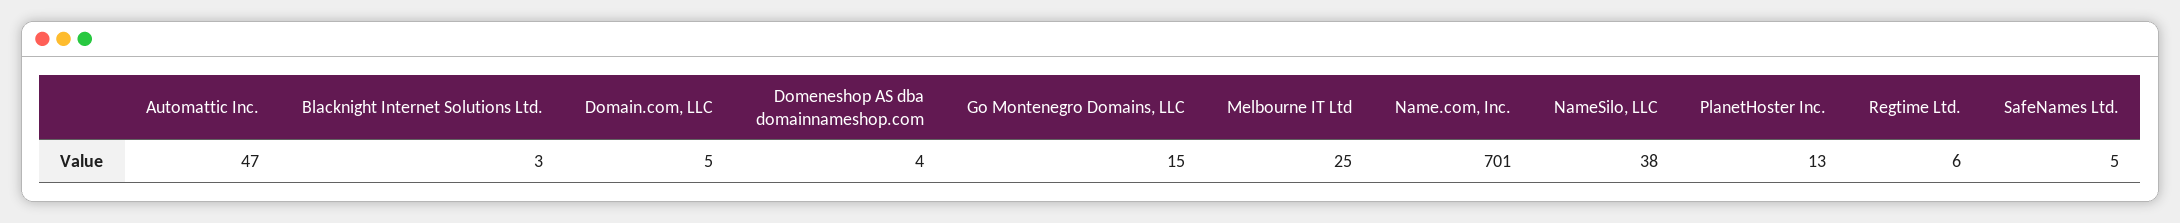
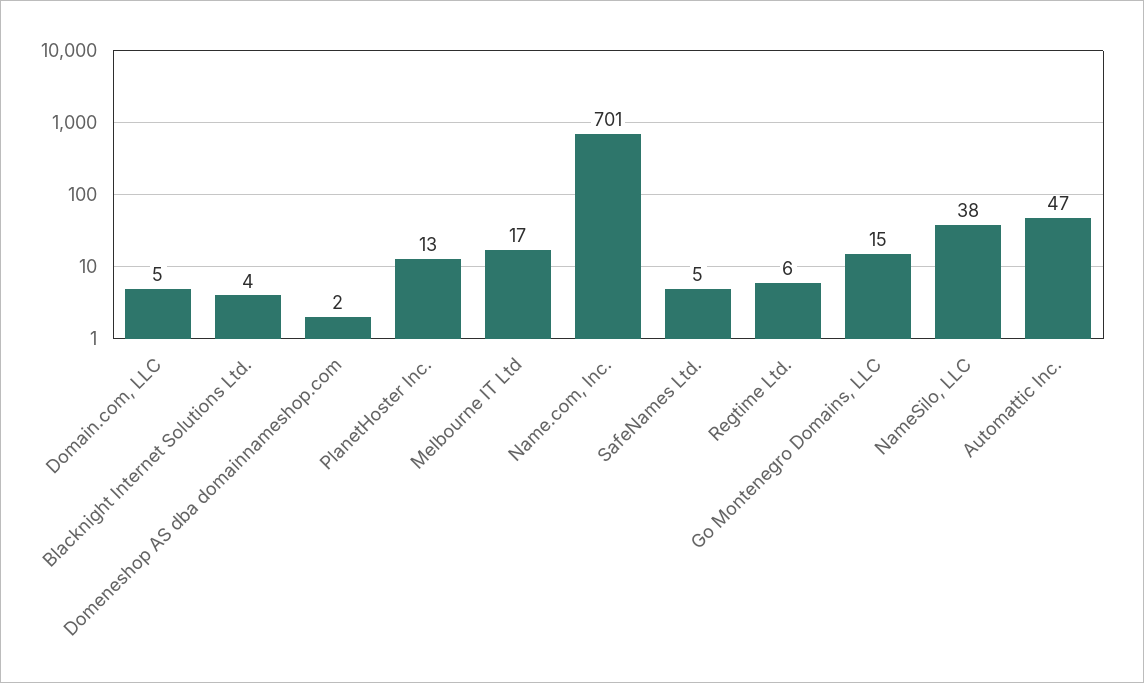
  {
    "Automattic Inc.": 47,
-   "Blacknight Internet Solutions Ltd.": 3,
+   "Blacknight Internet Solutions Ltd.": 4,
    "Domain.com, LLC": 5,
-   "Domeneshop AS dba domainnameshop.com": 4,
+   "Domeneshop AS dba domainnameshop.com": 2,
    "Go Montenegro Domains, LLC": 15,
-   "Melbourne IT Ltd": 25,
+   "Melbourne IT Ltd": 17,
    "Name.com, Inc.": 701,
    "NameSilo, LLC": 38,
    "PlanetHoster Inc.": 13,
    "Regtime Ltd.": 6,
    "SafeNames Ltd.": 5
  }

